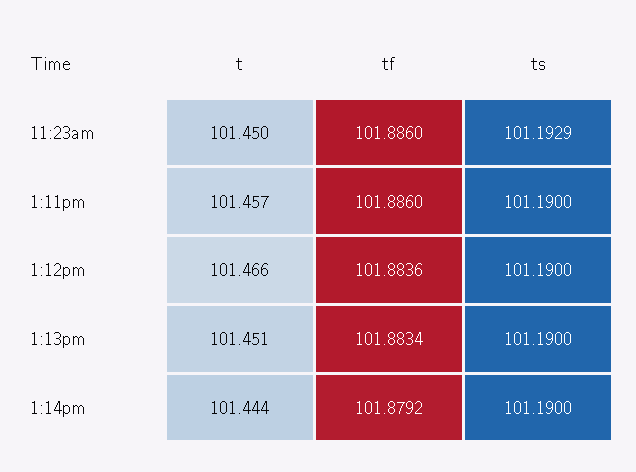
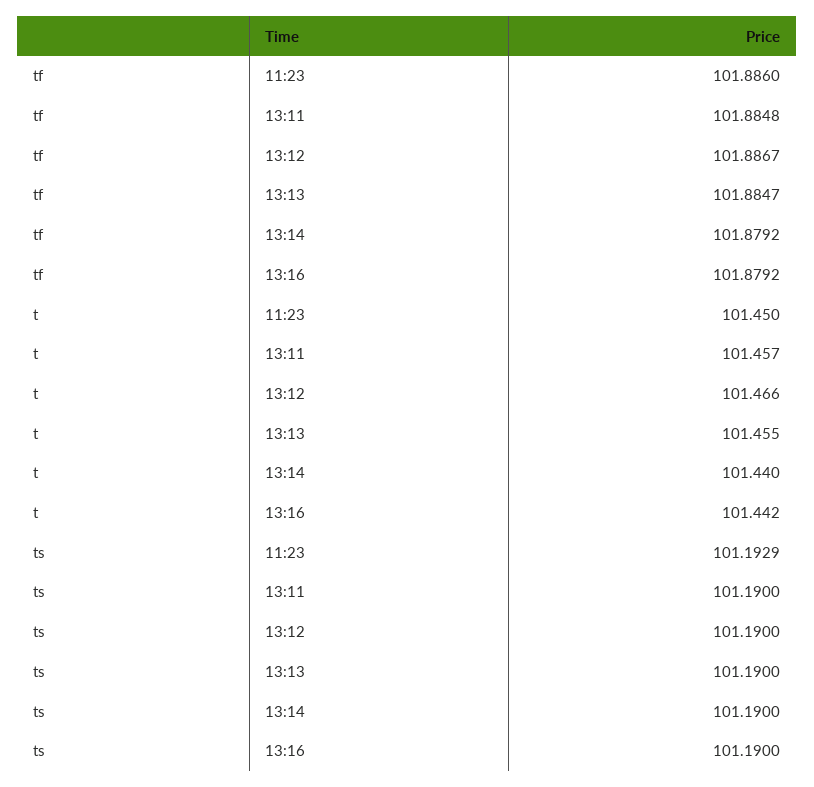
  {
    "t": {
      "11:23am": 101.45,
      "1:11pm": 101.457,
      "1:12pm": 101.466,
-     "1:13pm": 101.451,
+     "1:13pm": 101.455,
-     "1:14pm": 101.444
+     "1:14pm": 101.44,
+     "13:16": 101.442
    },
    "tf": {
      "11:23am": 101.886,
-     "1:11pm": 101.886,
+     "1:11pm": 101.8848,
-     "1:12pm": 101.8836,
+     "1:12pm": 101.8867,
-     "1:13pm": 101.8834,
+     "1:13pm": 101.8847,
-     "1:14pm": 101.8792
+     "1:14pm": 101.8792,
+     "13:16": 101.8792
    },
    "ts": {
      "11:23am": 101.1929,
      "1:11pm": 101.19,
      "1:12pm": 101.19,
      "1:13pm": 101.19,
-     "1:14pm": 101.19
+     "1:14pm": 101.19,
+     "13:16": 101.19
    }
  }

